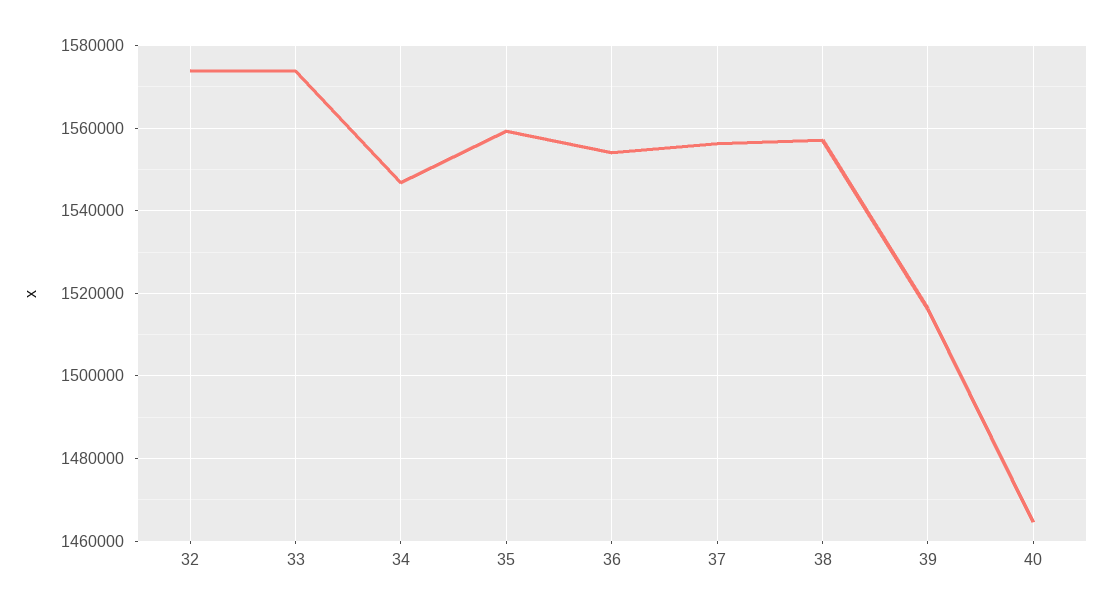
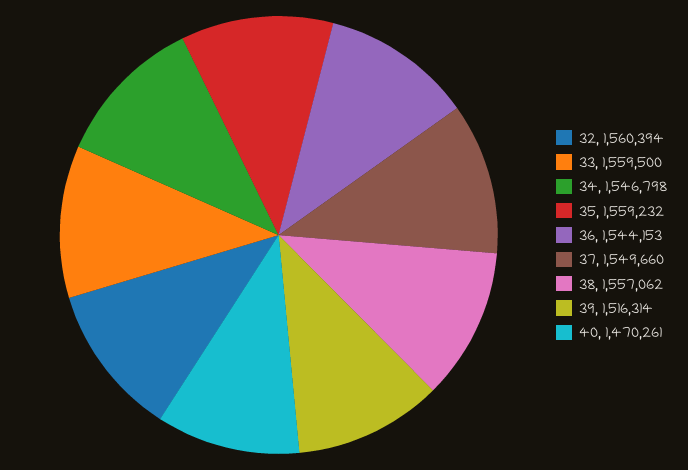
  {
-   "32": 1574000,
+   "32": 1560394,
-   "33": 1574000,
+   "33": 1559500,
    "34": 1546798,
    "35": 1559232,
-   "36": 1554000,
+   "36": 1544153,
-   "37": 1556000,
+   "37": 1549660,
    "38": 1557062,
    "39": 1516314,
-   "40": 1464000
+   "40": 1470261
  }

